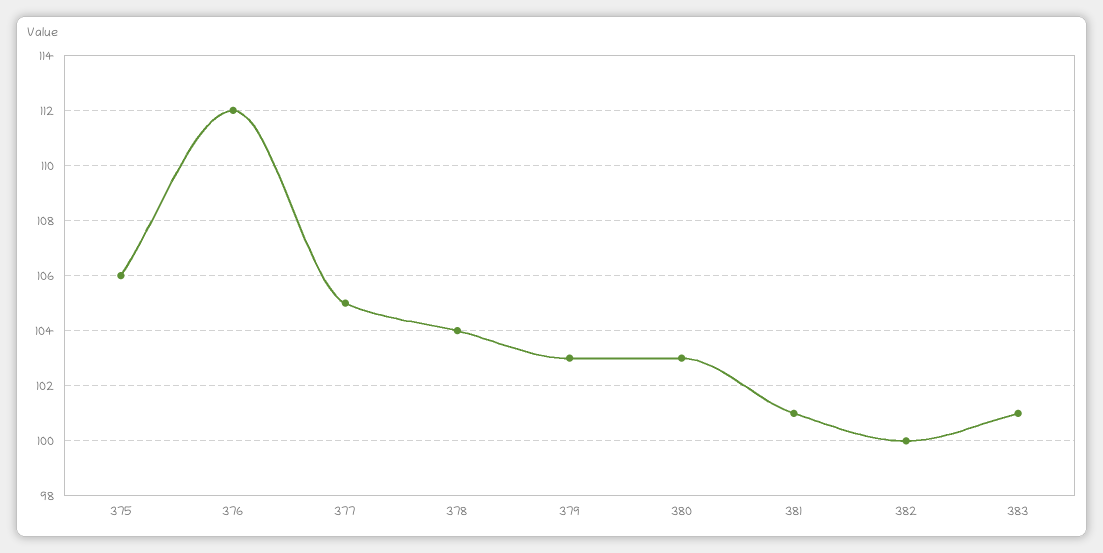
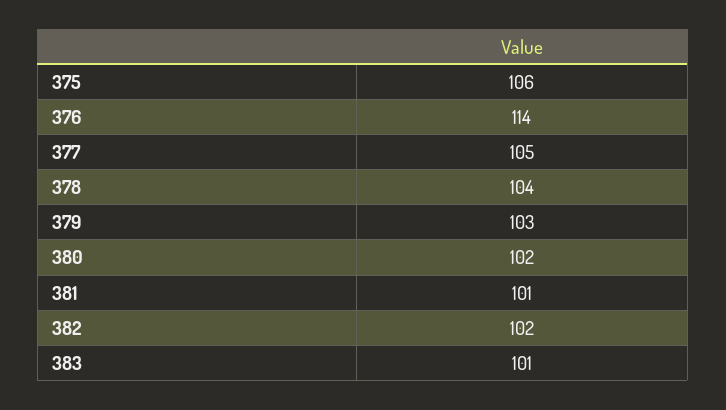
  {
    "375": 106,
-   "376": 112,
+   "376": 114,
    "377": 105,
    "378": 104,
    "379": 103,
-   "380": 103,
+   "380": 102,
    "381": 101,
-   "382": 100,
+   "382": 102,
    "383": 101
  }

